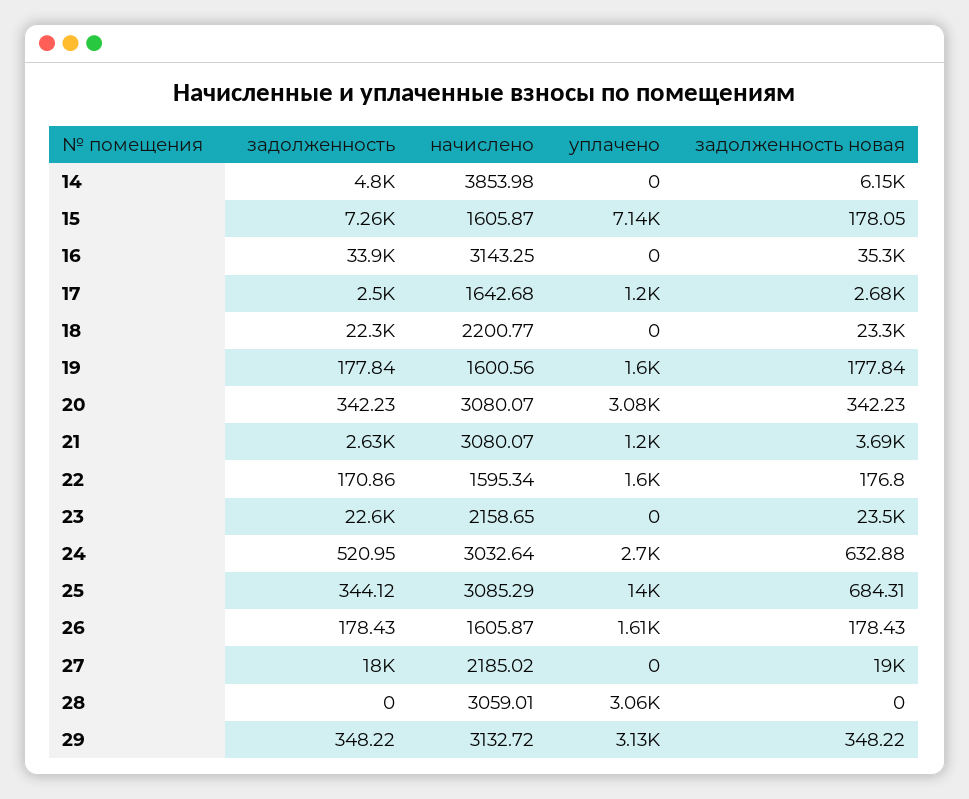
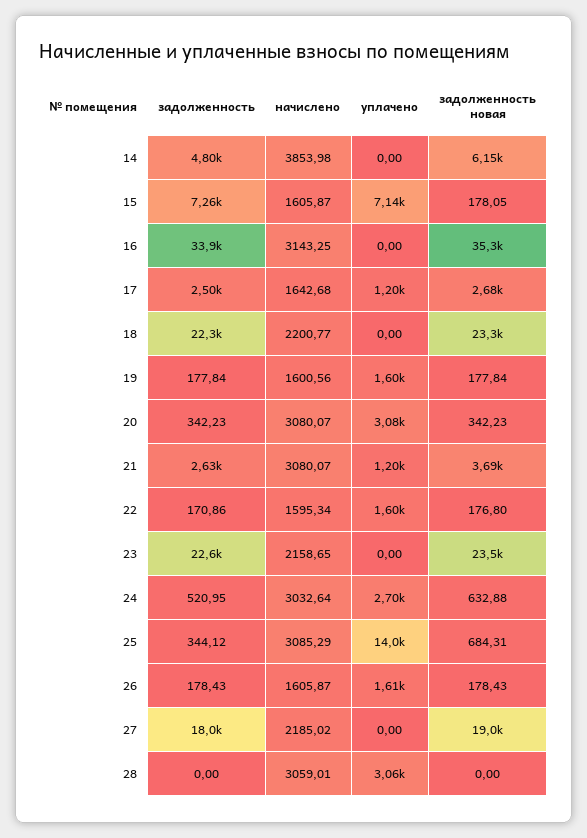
  {
    "задолженность": {
      "14": 4800,
      "15": 7260,
      "16": 33900,
      "17": 2500,
      "18": 22300,
      "19": 177.84,
      "20": 342.23,
      "21": 2630,
      "22": 170.86,
      "23": 22600,
      "24": 520.95,
      "25": 344.12,
      "26": 178.43,
      "27": 18000,
-     "28": 0,
+     "28": 0
-     "29": 348.22
    },
    "начислено": {
      "14": 3853.98,
      "15": 1605.87,
      "16": 3143.25,
      "17": 1642.68,
      "18": 2200.77,
      "19": 1600.56,
      "20": 3080.07,
      "21": 3080.07,
      "22": 1595.34,
      "23": 2158.65,
      "24": 3032.64,
      "25": 3085.29,
      "26": 1605.87,
      "27": 2185.02,
-     "28": 3059.01,
+     "28": 3059.01
-     "29": 3132.72
    },
    "уплачено": {
      "14": 0,
      "15": 7140,
      "16": 0,
      "17": 1200,
      "18": 0,
      "19": 1600,
      "20": 3080,
      "21": 1200,
      "22": 1600,
      "23": 0,
      "24": 2700,
      "25": 14000,
      "26": 1610,
      "27": 0,
-     "28": 3060,
+     "28": 3060
-     "29": 3130
    },
    "задолженность новая": {
      "14": 6150,
      "15": 178.05,
      "16": 35300,
      "17": 2680,
      "18": 23300,
      "19": 177.84,
      "20": 342.23,
      "21": 3690,
      "22": 176.8,
      "23": 23500,
      "24": 632.88,
      "25": 684.31,
      "26": 178.43,
      "27": 19000,
-     "28": 0,
+     "28": 0
-     "29": 348.22
    }
  }

